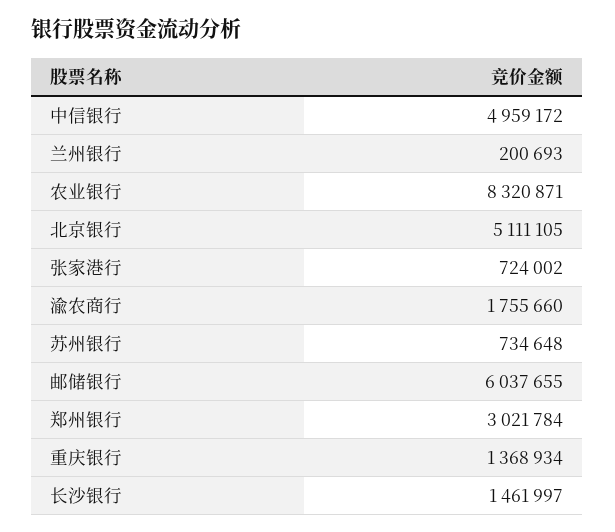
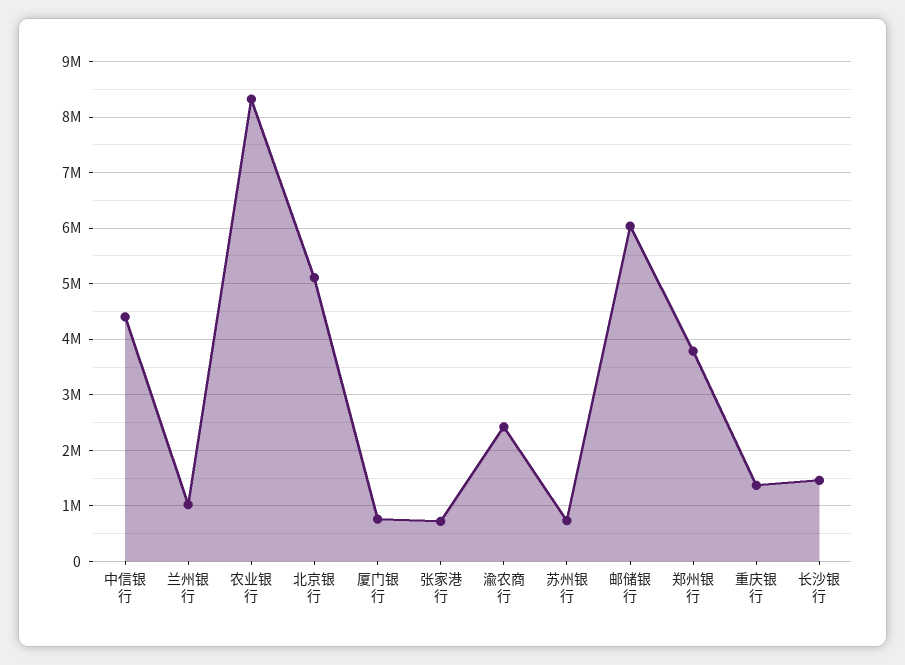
  {
-   "中信银行": 4959172,
+   "中信银行": 4400000,
-   "兰州银行": 200693,
+   "兰州银行": 1000000,
    "农业银行": 8320871,
    "北京银行": 5111105,
    "张家港行": 724002,
-   "渝农商行": 1755660,
+   "渝农商行": 2400000,
    "苏州银行": 734648,
    "邮储银行": 6037655,
-   "郑州银行": 3021784,
+   "郑州银行": 3800000,
    "重庆银行": 1368934,
-   "长沙银行": 1461997
+   "长沙银行": 1461997,
+   "厦门银行": 800000
  }

